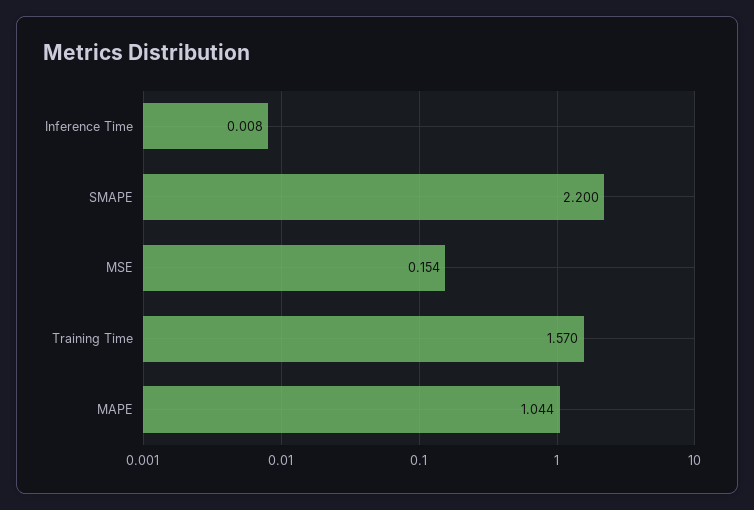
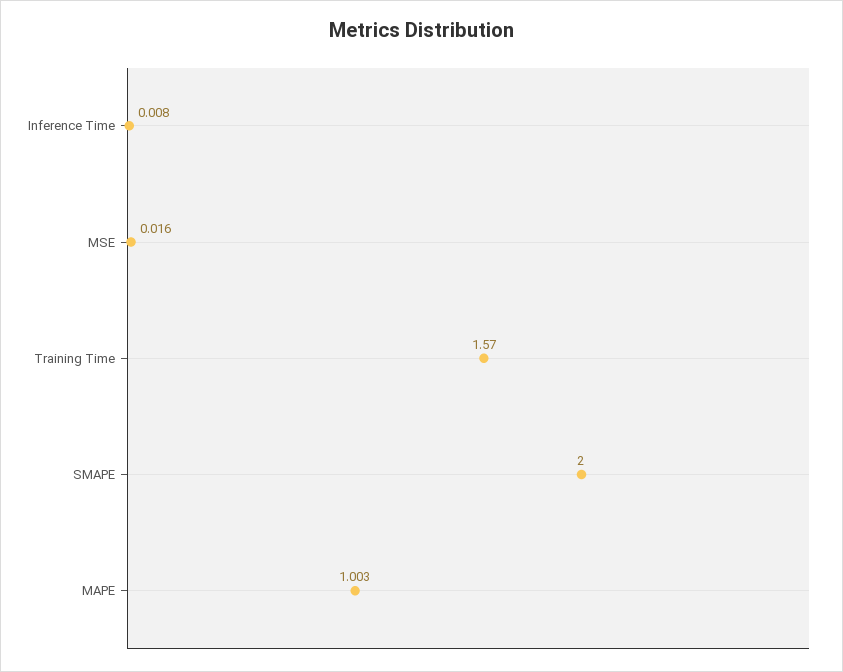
  {
    "Inference Time": 0.008,
-   "SMAPE": 2.2,
+   "SMAPE": 2,
-   "MSE": 0.154,
+   "MSE": 0.016,
    "Training Time": 1.57,
-   "MAPE": 1.044
+   "MAPE": 1.003
  }

